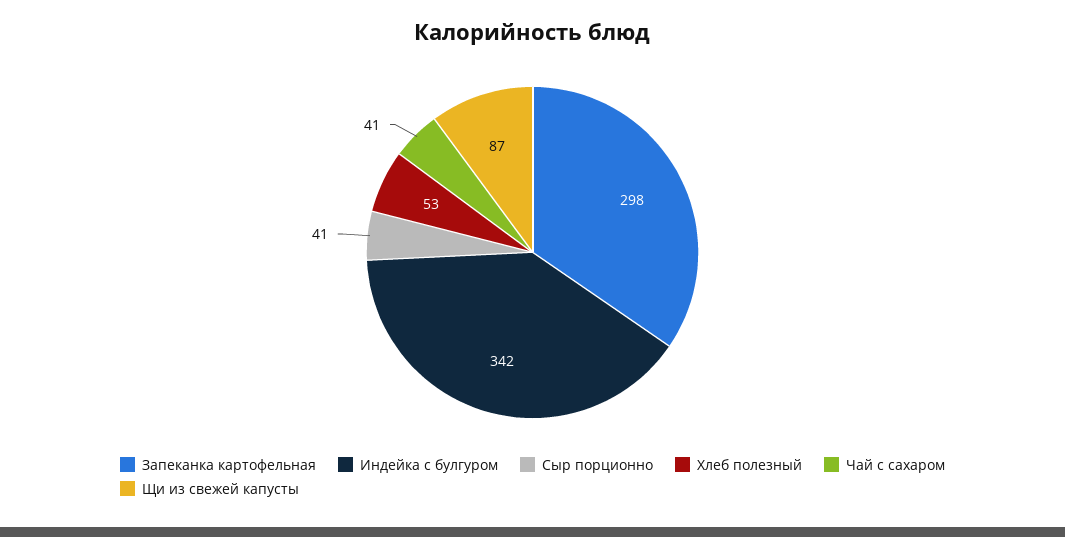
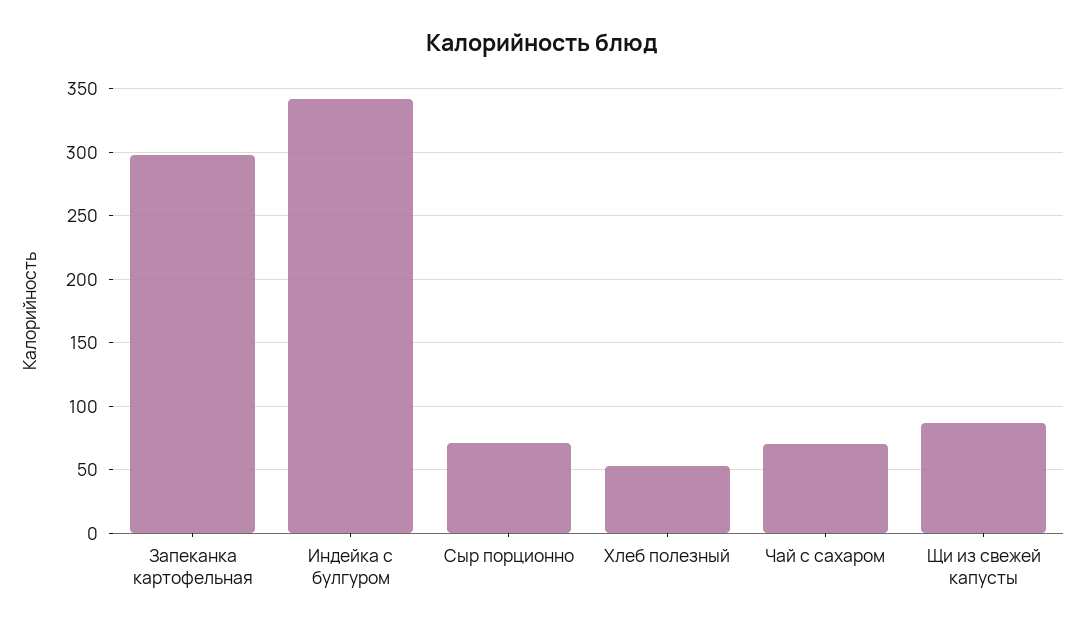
  {
    "Запеканка картофельная": 298,
    "Индейка с булгуром": 342,
-   "Сыр порционно": 41,
+   "Сыр порционно": 70,
    "Хлеб полезный": 53,
-   "Чай с сахаром": 41,
+   "Чай с сахаром": 70,
    "Щи из свежей капусты": 87
  }

